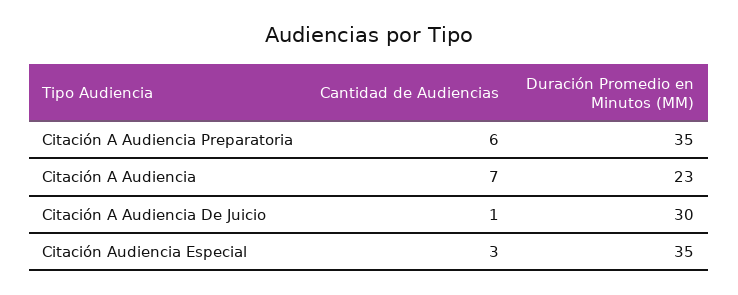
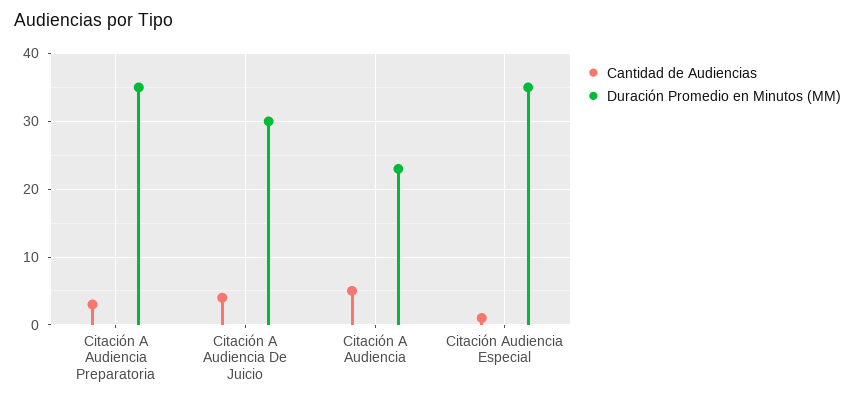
  {
    "Cantidad de Audiencias": {
-     "Citación A Audiencia Preparatoria": 6,
+     "Citación A Audiencia Preparatoria": 3,
-     "Citación A Audiencia": 7,
+     "Citación A Audiencia": 5,
-     "Citación A Audiencia De Juicio": 1,
+     "Citación A Audiencia De Juicio": 4,
-     "Citación Audiencia Especial": 3
+     "Citación Audiencia Especial": 1
    },
    "Duración Promedio en Minutos (MM)": {
      "Citación A Audiencia Preparatoria": 35,
      "Citación A Audiencia": 23,
      "Citación A Audiencia De Juicio": 30,
      "Citación Audiencia Especial": 35
    }
  }

